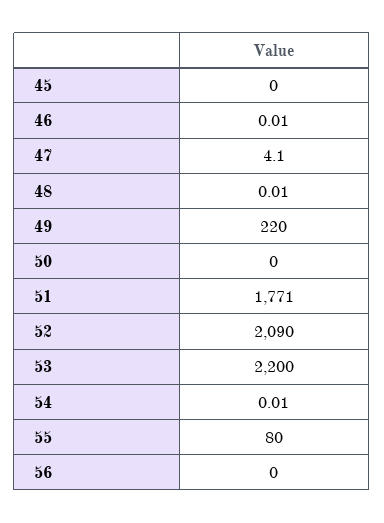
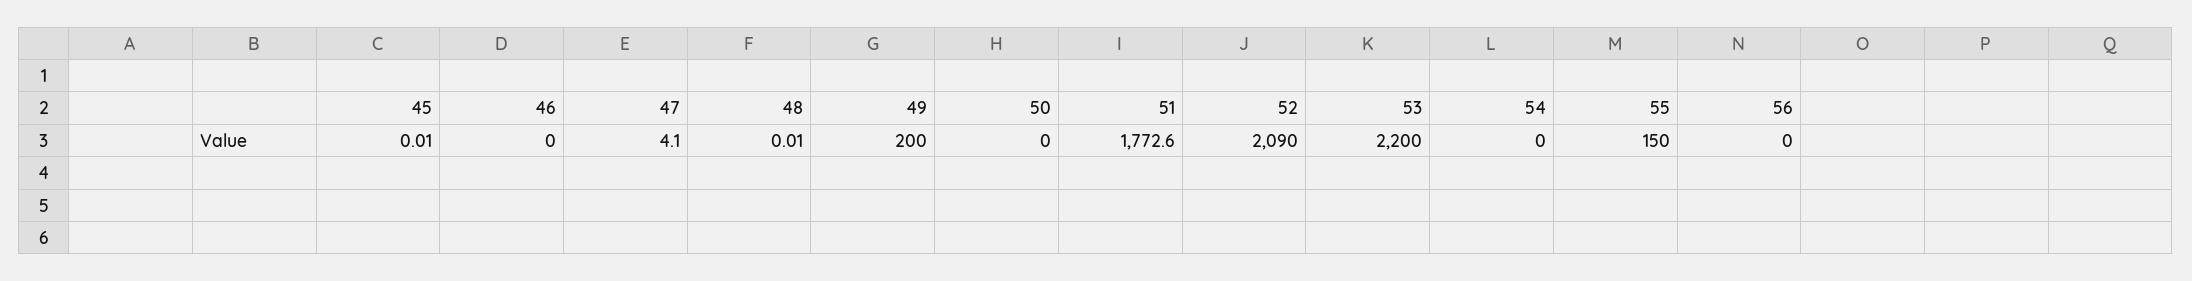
  {
-   "45": 0,
+   "45": 0.01,
-   "46": 0.01,
+   "46": 0,
    "47": 4.1,
    "48": 0.01,
-   "49": 220,
+   "49": 200,
    "50": 0,
-   "51": 1771,
+   "51": 1772.6,
    "52": 2090,
    "53": 2200,
-   "54": 0.01,
+   "54": 0,
-   "55": 80,
+   "55": 150,
    "56": 0
  }

